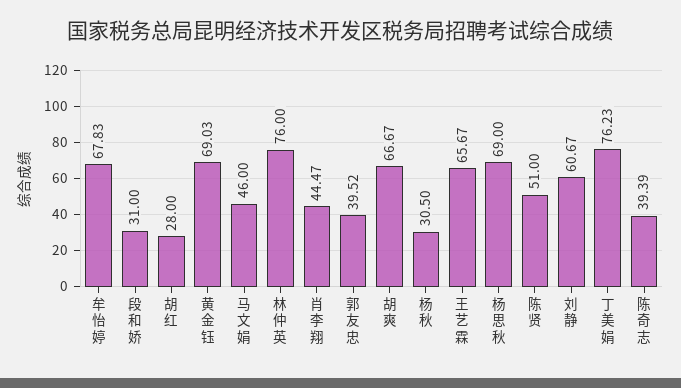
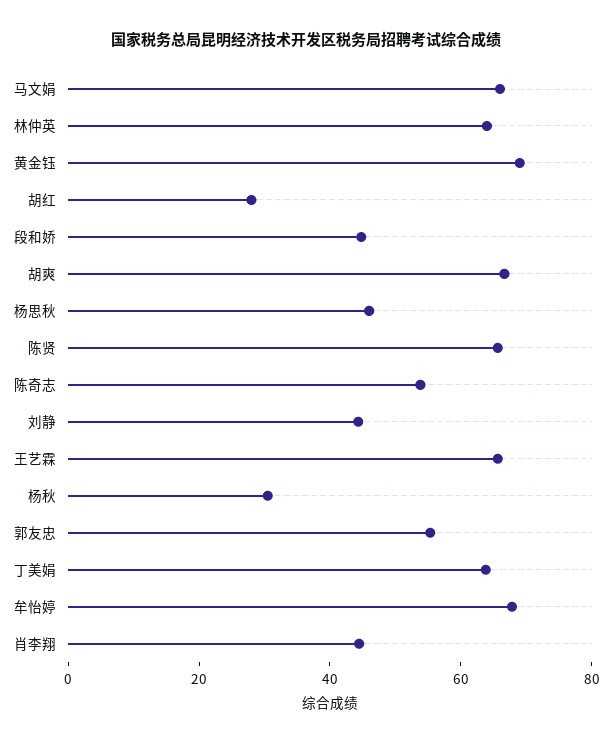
  {
    "牟怡婷": 67.83,
-   "段和娇": 31,
+   "段和娇": 45,
    "胡红": 28,
    "黄金钰": 69.03,
-   "马文娟": 46,
+   "马文娟": 65,
-   "林仲英": 76,
+   "林仲英": 65,
    "肖李翔": 44.47,
-   "郭友忠": 39.52,
+   "郭友忠": 55,
    "胡爽": 66.67,
    "杨秋": 30.5,
    "王艺霖": 65.67,
-   "杨思秋": 69,
+   "杨思秋": 45,
-   "陈贤": 51,
+   "陈贤": 65,
-   "刘静": 60.67,
+   "刘静": 45,
-   "丁美娟": 76.23,
+   "丁美娟": 65,
-   "陈奇志": 39.39
+   "陈奇志": 55
  }

